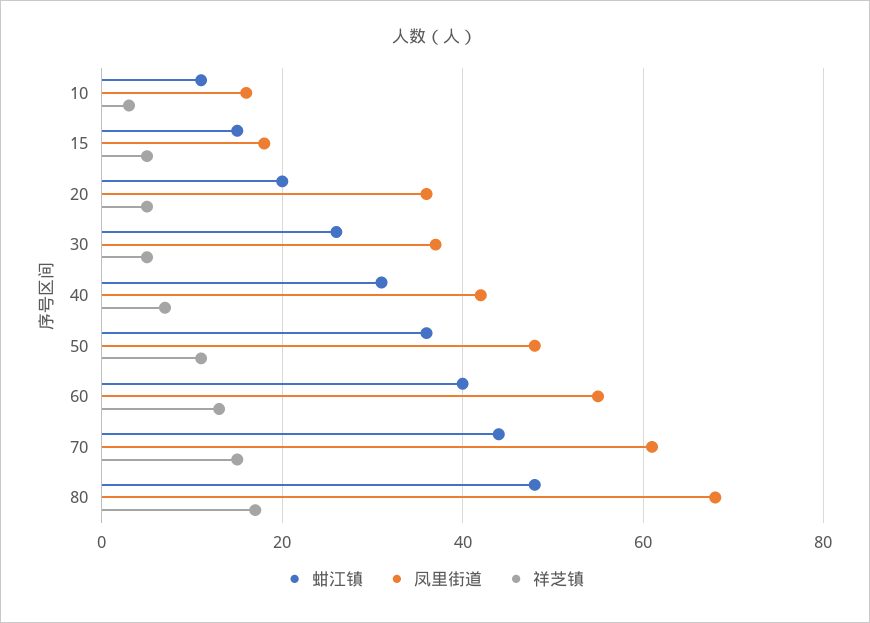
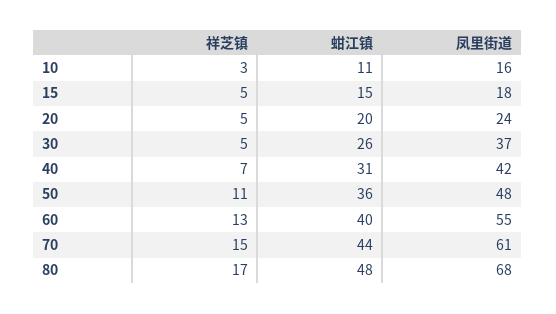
  {
    "蚶江镇": {
      "10": 11,
      "15": 15,
      "20": 20,
      "30": 26,
      "40": 31,
      "50": 36,
      "60": 40,
      "70": 44,
      "80": 48
    },
    "凤里街道": {
      "10": 16,
      "15": 18,
-     "20": 35,
+     "20": 24,
      "30": 37,
      "40": 42,
      "50": 48,
      "60": 55,
      "70": 61,
      "80": 68
    },
    "祥芝镇": {
      "10": 3,
      "15": 5,
      "20": 5,
      "30": 5,
      "40": 7,
      "50": 11,
      "60": 13,
      "70": 15,
      "80": 17
    }
  }

